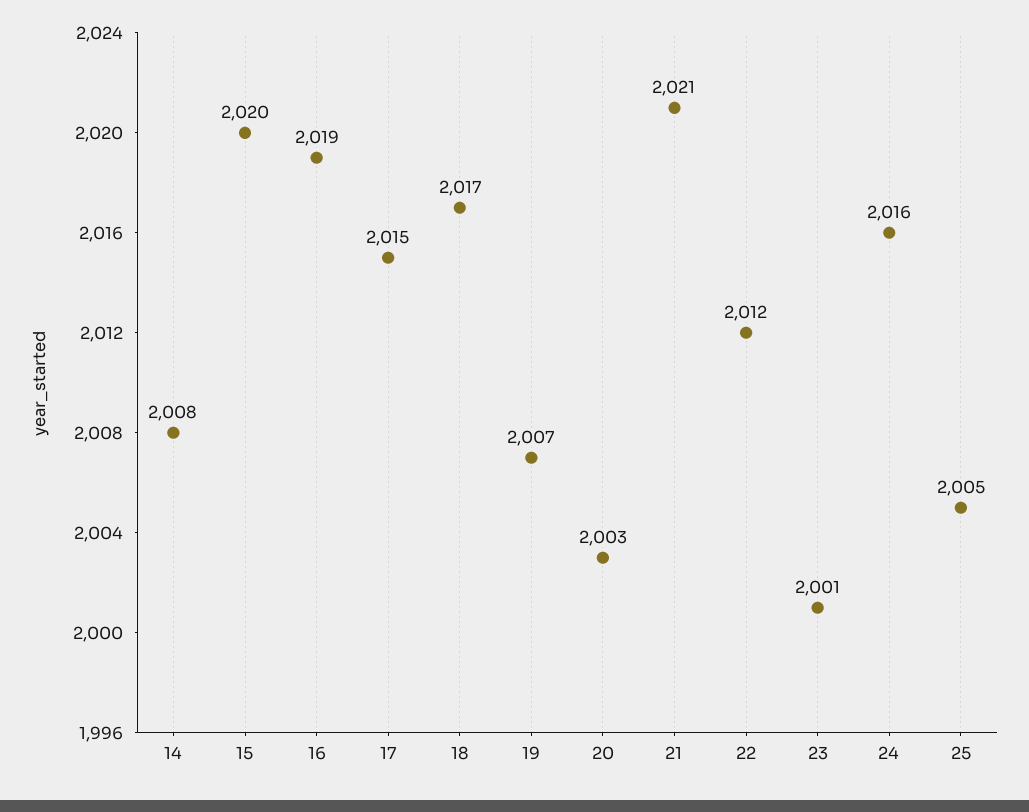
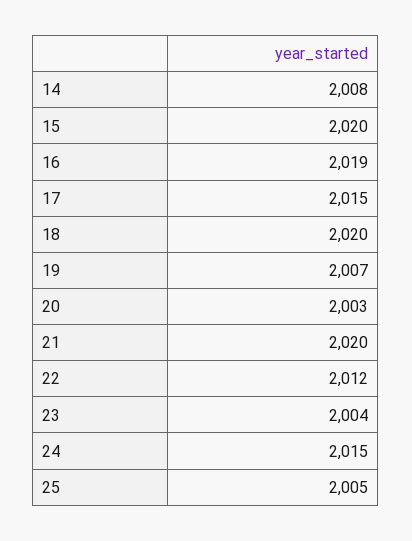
  {
    "14": 2008,
    "15": 2020,
    "16": 2019,
    "17": 2015,
-   "18": 2017,
+   "18": 2020,
    "19": 2007,
    "20": 2003,
-   "21": 2021,
+   "21": 2020,
    "22": 2012,
-   "23": 2001,
+   "23": 2004,
-   "24": 2016,
+   "24": 2015,
    "25": 2005
  }

